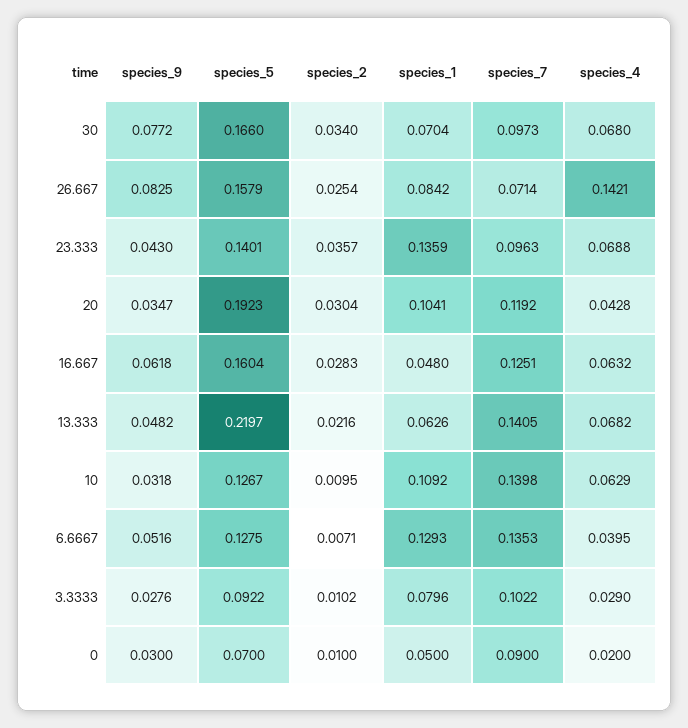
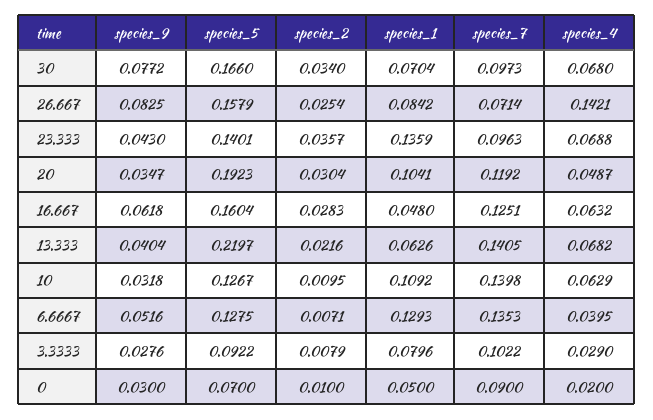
  {
    "species_9": {
      "30": 0.0772,
      "26.667": 0.0825,
      "23.333": 0.043,
      "20": 0.0347,
      "16.667": 0.0618,
-     "13.333": 0.0482,
+     "13.333": 0.0404,
      "10": 0.0318,
      "6.6667": 0.0516,
      "3.3333": 0.0276,
      "0": 0.03
    },
    "species_5": {
      "30": 0.166,
      "26.667": 0.1579,
      "23.333": 0.1401,
      "20": 0.1923,
      "16.667": 0.1604,
      "13.333": 0.2197,
      "10": 0.1267,
      "6.6667": 0.1275,
      "3.3333": 0.0922,
      "0": 0.07
    },
    "species_2": {
      "30": 0.034,
      "26.667": 0.0254,
      "23.333": 0.0357,
      "20": 0.0304,
      "16.667": 0.0283,
      "13.333": 0.0216,
      "10": 0.0095,
      "6.6667": 0.0071,
-     "3.3333": 0.0102,
+     "3.3333": 0.0079,
      "0": 0.01
    },
    "species_1": {
      "30": 0.0704,
      "26.667": 0.0842,
      "23.333": 0.1359,
      "20": 0.1041,
      "16.667": 0.048,
      "13.333": 0.0626,
      "10": 0.1092,
      "6.6667": 0.1293,
      "3.3333": 0.0796,
      "0": 0.05
    },
    "species_7": {
      "30": 0.0973,
      "26.667": 0.0714,
      "23.333": 0.0963,
      "20": 0.1192,
      "16.667": 0.1251,
      "13.333": 0.1405,
      "10": 0.1398,
      "6.6667": 0.1353,
      "3.3333": 0.1022,
      "0": 0.09
    },
    "species_4": {
      "30": 0.068,
      "26.667": 0.1421,
      "23.333": 0.0688,
-     "20": 0.0428,
+     "20": 0.0487,
      "16.667": 0.0632,
      "13.333": 0.0682,
      "10": 0.0629,
      "6.6667": 0.0395,
      "3.3333": 0.029,
      "0": 0.02
    }
  }

